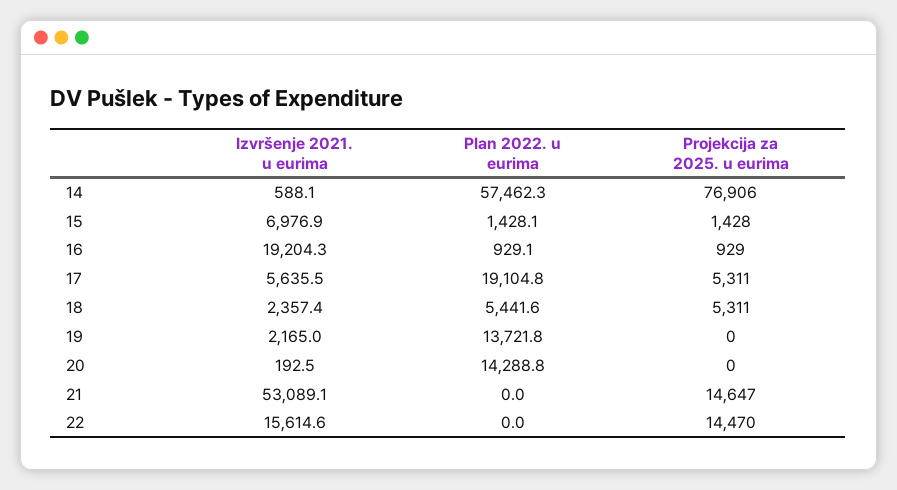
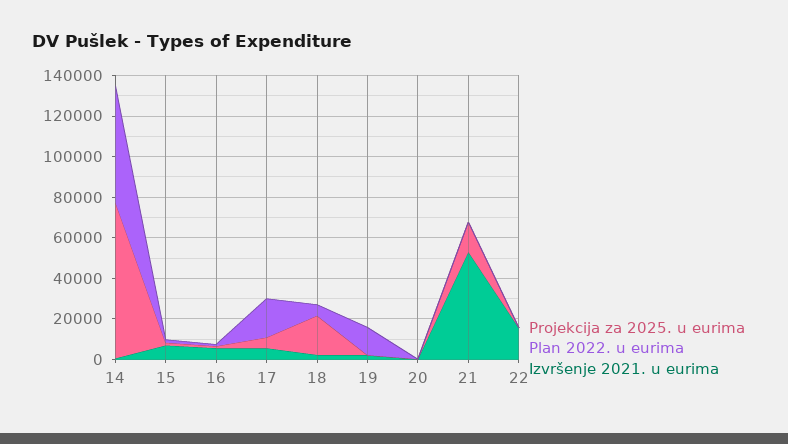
  {
    "Izvršenje 2021. u eurima": {
      "14": 588.1,
      "15": 6976.9,
-     "16": 19204.3,
+     "16": 5000,
      "17": 5635.5,
      "18": 2357.4,
      "19": 2165,
      "20": 192.5,
      "21": 53089.1,
      "22": 15614.6
    },
    "Plan 2022. u eurima": {
      "14": 57462.3,
      "15": 1428.1,
      "16": 929.1,
      "17": 19104.8,
      "18": 5441.6,
      "19": 13721.8,
-     "20": 14288.8,
+     "20": 0,
      "21": 0,
      "22": 0
    },
    "Projekcija za 2025. u eurima": {
      "14": 76906,
      "15": 1428,
      "16": 929,
      "17": 5311,
-     "18": 5311,
+     "18": 20000,
      "19": 0,
      "20": 0,
      "21": 14647,
-     "22": 14470
+     "22": 0
    }
  }

